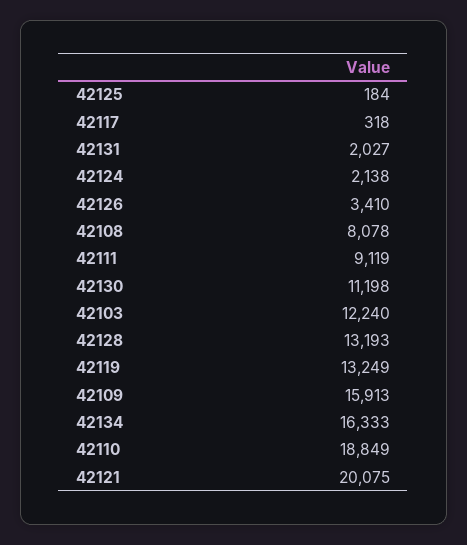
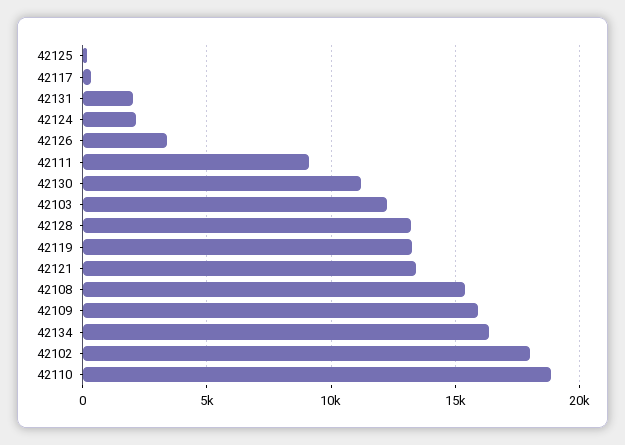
  {
    "42125": 184,
    "42117": 318,
    "42131": 2027,
    "42124": 2138,
    "42126": 3410,
-   "42108": 8078,
+   "42108": 15500,
    "42111": 9119,
    "42130": 11198,
    "42103": 12240,
    "42128": 13193,
    "42119": 13249,
    "42109": 15913,
    "42134": 16333,
    "42110": 18849,
-   "42121": 20075
+   "42121": 13500,
+   "42102": 18000
  }

